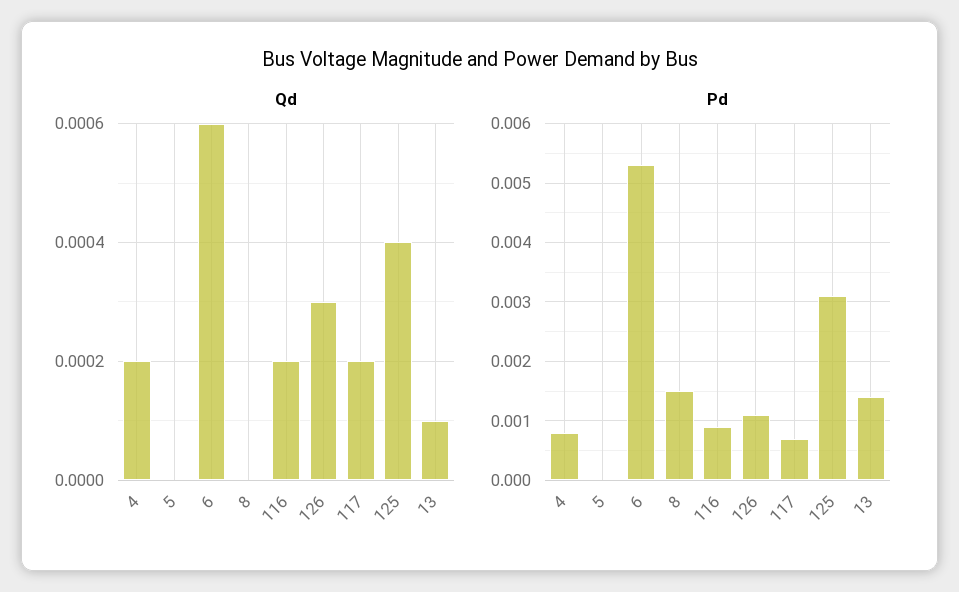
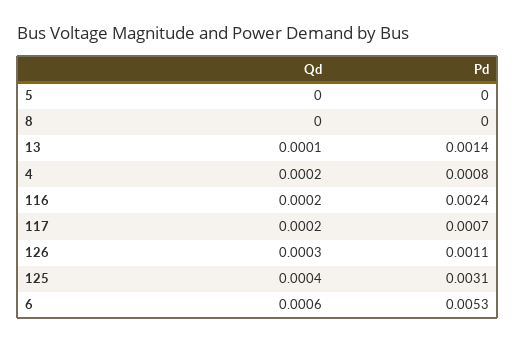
  {
    "Qd": {
      "4": 0.0002,
      "5": 0,
      "6": 0.0006,
      "8": 0,
      "116": 0.0002,
      "126": 0.0003,
      "117": 0.0002,
      "125": 0.0004,
      "13": 0.0001
    },
    "Pd": {
      "4": 0.0008,
      "5": 0,
      "6": 0.0053,
-     "8": 0.0015,
+     "8": 0,
-     "116": 0.001,
+     "116": 0.0024,
      "126": 0.0011,
      "117": 0.0007,
      "125": 0.0031,
      "13": 0.0014
    }
  }

